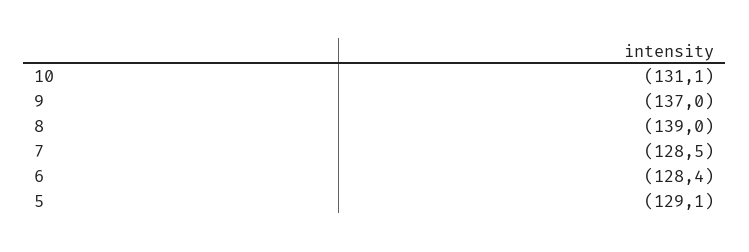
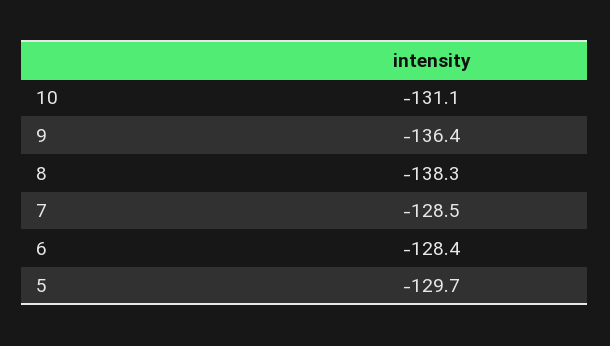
  {
    "10": -131.1,
-   "9": -137,
+   "9": -136.4,
-   "8": -139,
+   "8": -138.3,
    "7": -128.5,
    "6": -128.4,
-   "5": -129.1
+   "5": -129.7
  }

